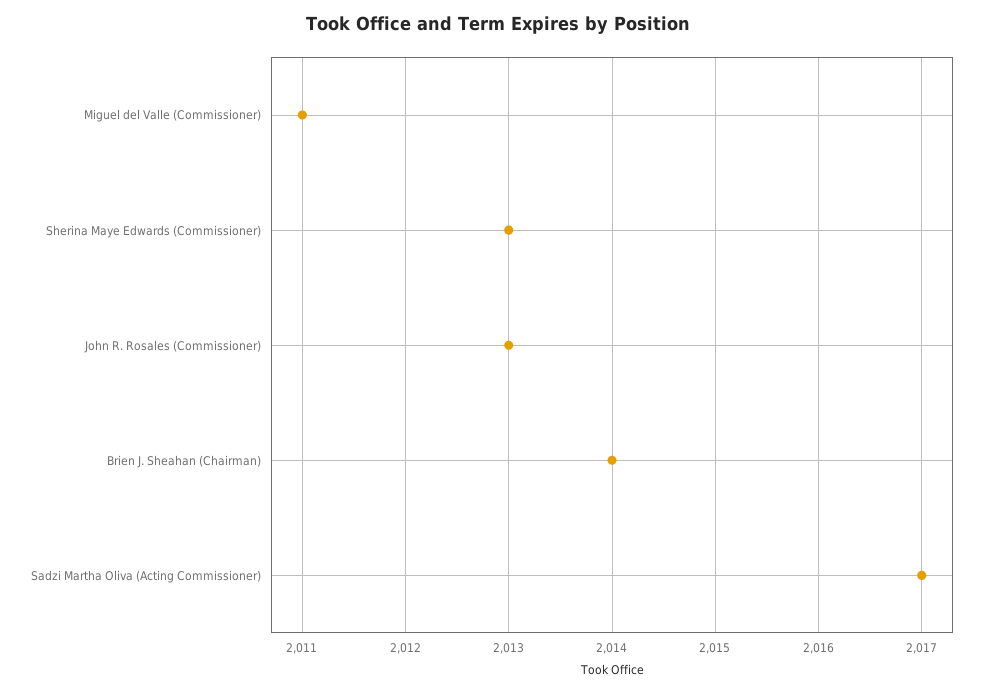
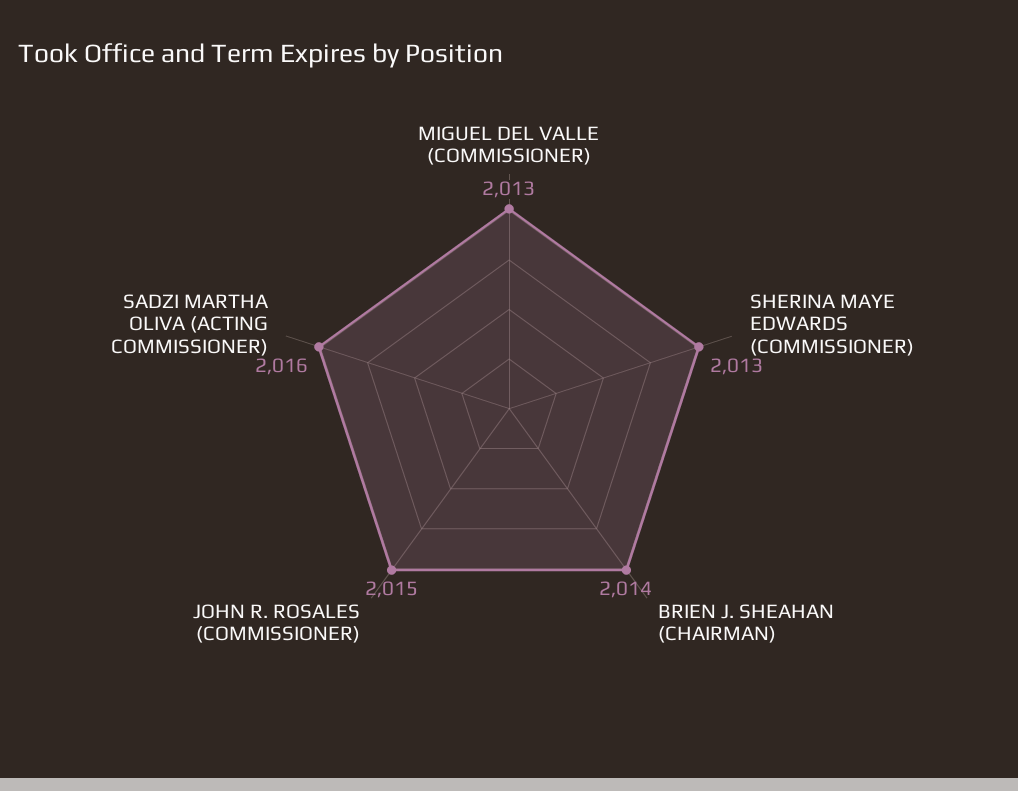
  {
-   "Miguel del Valle (Commissioner)": 2011,
+   "Miguel del Valle (Commissioner)": 2013,
    "Sherina Maye Edwards (Commissioner)": 2013,
-   "John R. Rosales (Commissioner)": 2013,
+   "John R. Rosales (Commissioner)": 2015,
    "Brien J. Sheahan (Chairman)": 2014,
-   "Sadzi Martha Oliva (Acting Commissioner)": 2017
+   "Sadzi Martha Oliva (Acting Commissioner)": 2016
  }

